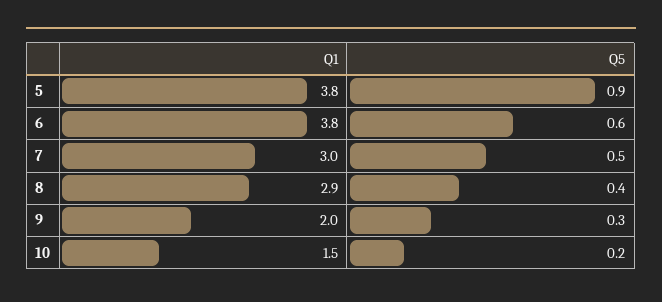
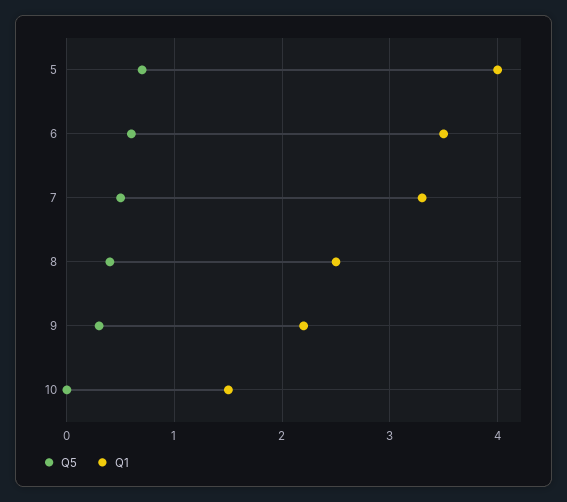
  {
    "Q1": {
-     "5": 3.8,
+     "5": 4,
-     "6": 3.8,
+     "6": 3.5,
-     "7": 3,
+     "7": 3.3,
-     "8": 2.9,
+     "8": 2.5,
-     "9": 2,
+     "9": 2.2,
      "10": 1.5
    },
    "Q5": {
-     "5": 0.9,
+     "5": 0.7,
      "6": 0.6,
      "7": 0.5,
      "8": 0.4,
      "9": 0.3,
-     "10": 0.2
+     "10": 0
    }
  }

